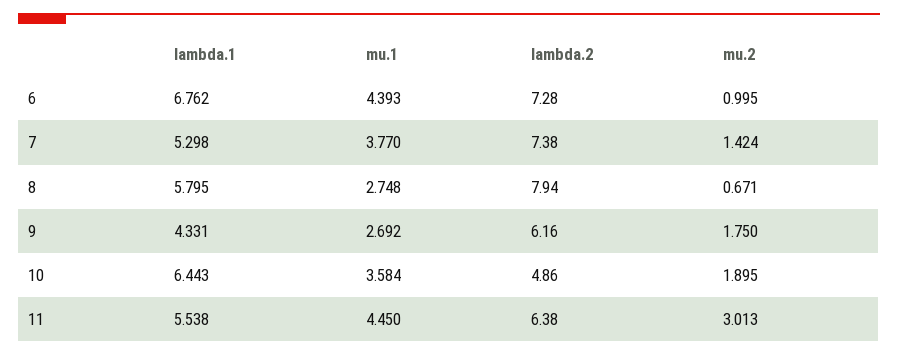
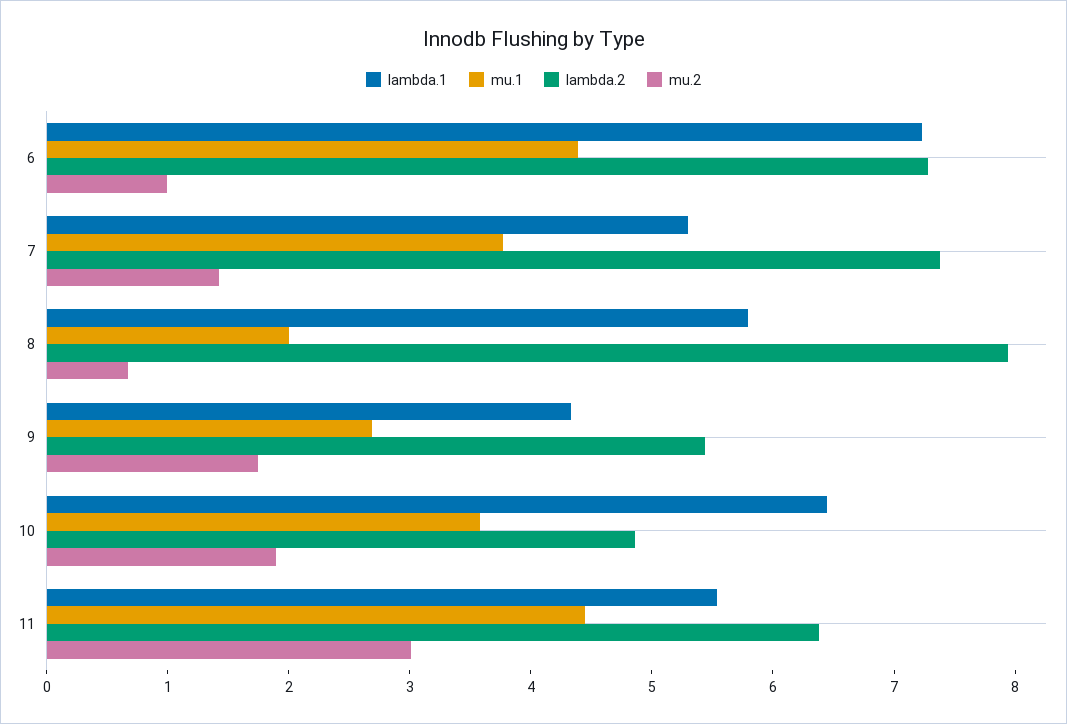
  {
    "lambda.1": {
-     "6": 6.762,
+     "6": 7.2,
      "7": 5.298,
      "8": 5.795,
      "9": 4.331,
      "10": 6.443,
      "11": 5.538
    },
    "mu.1": {
      "6": 4.393,
      "7": 3.77,
-     "8": 2.748,
+     "8": 2,
      "9": 2.692,
      "10": 3.584,
      "11": 4.45
    },
    "lambda.2": {
      "6": 7.28,
      "7": 7.38,
      "8": 7.94,
-     "9": 6.16,
+     "9": 5.4,
      "10": 4.86,
      "11": 6.38
    },
    "mu.2": {
      "6": 0.995,
      "7": 1.424,
      "8": 0.671,
      "9": 1.75,
      "10": 1.895,
      "11": 3.013
    }
  }

